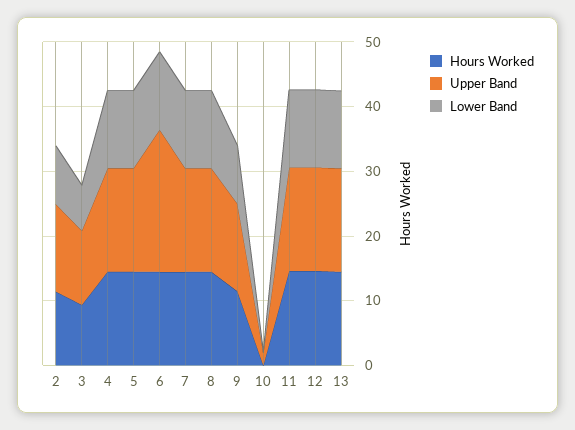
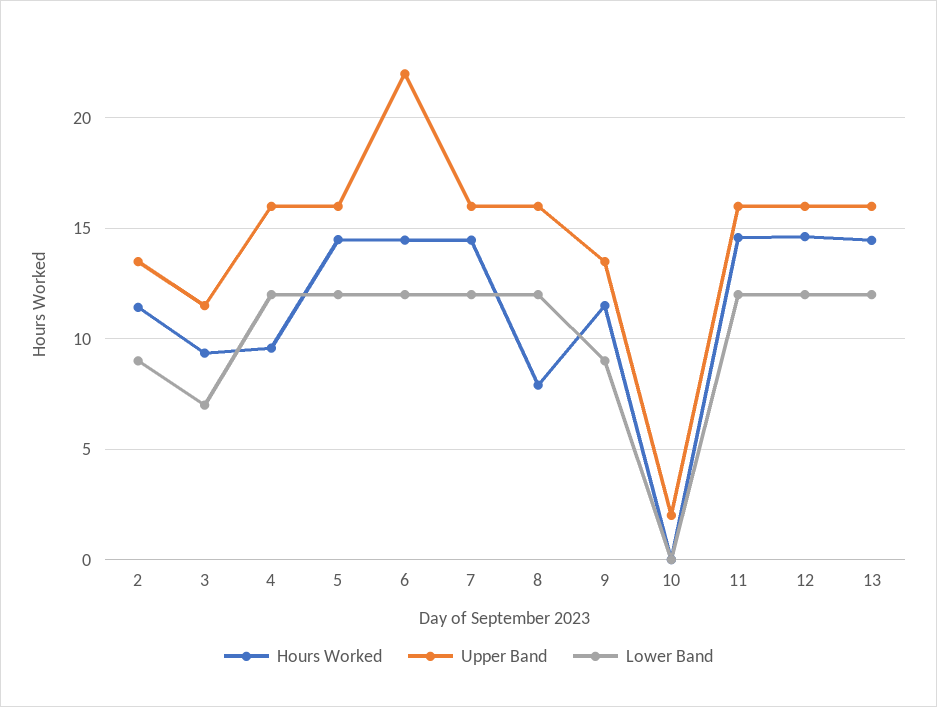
  {
    "Hours Worked": {
      "2": 11.5,
      "3": 9.5,
-     "4": 14,
+     "4": 9.5,
      "5": 14.5,
      "6": 14.5,
      "7": 14.5,
-     "8": 14,
+     "8": 8,
      "9": 11.5,
      "10": 0,
      "11": 14.5,
      "12": 14.5,
      "13": 14.5
    },
    "Upper Band": {
      "2": 13.5,
      "3": 11.5,
      "4": 16,
      "5": 16,
      "6": 22,
      "7": 16,
      "8": 16,
      "9": 13.5,
      "10": 2,
      "11": 16,
      "12": 16,
      "13": 16
    },
    "Lower Band": {
      "2": 9,
      "3": 7,
      "4": 12,
      "5": 12,
      "6": 12,
      "7": 12,
      "8": 12,
      "9": 9,
      "10": 0,
      "11": 12,
      "12": 12,
      "13": 12
    }
  }

